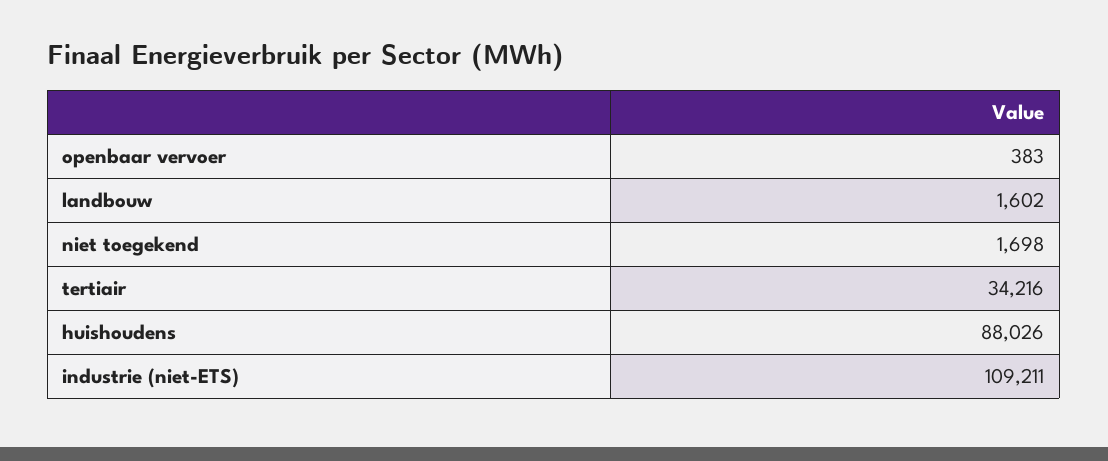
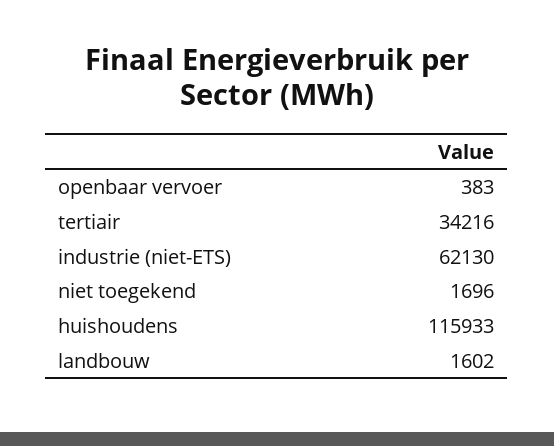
  {
    "openbaar vervoer": 383,
    "landbouw": 1602,
-   "niet toegekend": 1698,
+   "niet toegekend": 1696,
    "tertiair": 34216,
-   "huishoudens": 88026,
+   "huishoudens": 115933,
-   "industrie (niet-ETS)": 109211
+   "industrie (niet-ETS)": 62130
  }

